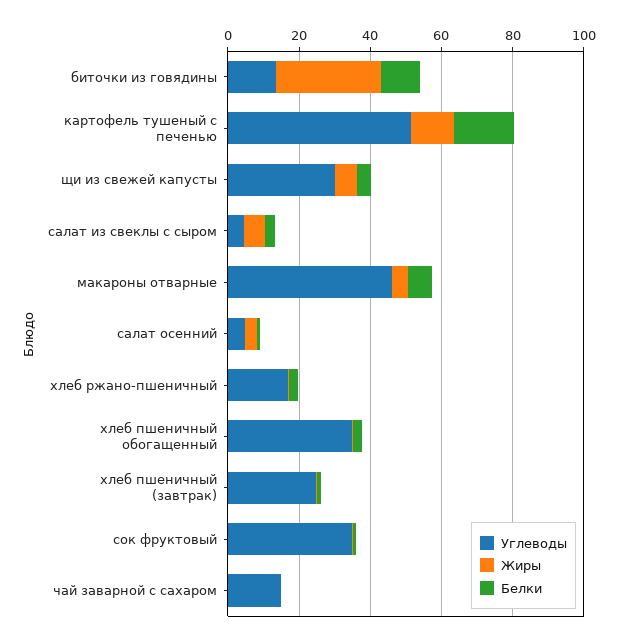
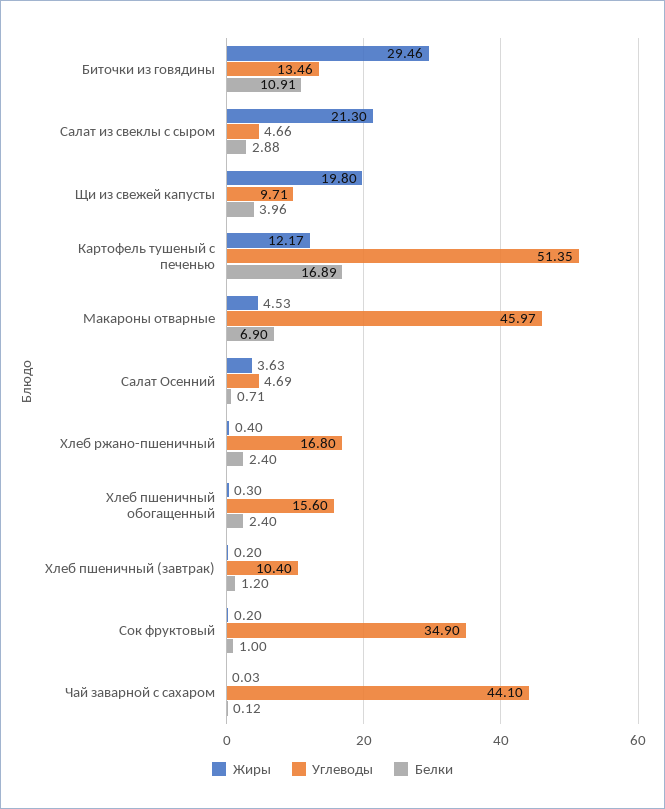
  {
    "Углеводы": {
      "биточки из говядины": 13.46,
      "картофель тушеный с печенью": 51.35,
-     "щи из свежей капусты": 30,
+     "щи из свежей капусты": 9.71,
      "салат из свеклы с сыром": 4.66,
      "макароны отварные": 45.97,
      "салат осенний": 4.69,
      "хлеб ржано-пшеничный": 16.8,
-     "хлеб пшеничный обогащенный": 35,
+     "хлеб пшеничный обогащенный": 15.6,
-     "хлеб пшеничный (завтрак)": 25,
+     "хлеб пшеничный (завтрак)": 10.4,
      "сок фруктовый": 34.9,
-     "чай заварной с сахаром": 15
+     "чай заварной с сахаром": 44.1
    },
    "Жиры": {
      "биточки из говядины": 29.46,
      "картофель тушеный с печенью": 12.17,
-     "щи из свежей капусты": 5,
+     "щи из свежей капусты": 19.8,
-     "салат из свеклы с сыром": 5,
+     "салат из свеклы с сыром": 21.3,
      "макароны отварные": 4.53,
      "салат осенний": 3.63,
      "хлеб ржано-пшеничный": 0.4,
      "хлеб пшеничный обогащенный": 0.3,
      "хлеб пшеничный (завтрак)": 0.2,
      "сок фруктовый": 0.2,
      "чай заварной с сахаром": 0.03
    },
    "Белки": {
      "биточки из говядины": 10.91,
      "картофель тушеный с печенью": 16.89,
      "щи из свежей капусты": 3.96,
      "салат из свеклы с сыром": 2.88,
      "макароны отварные": 6.9,
      "салат осенний": 0.71,
      "хлеб ржано-пшеничный": 2.4,
      "хлеб пшеничный обогащенный": 2.4,
      "хлеб пшеничный (завтрак)": 1.2,
      "сок фруктовый": 1,
      "чай заварной с сахаром": 0.12
    }
  }

